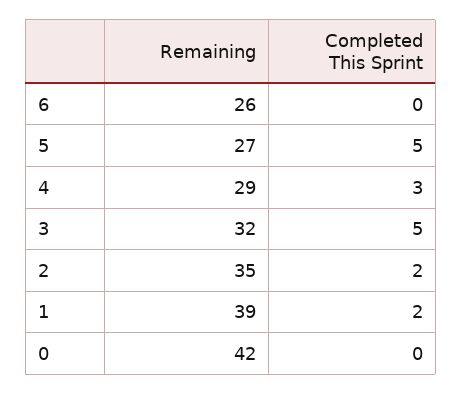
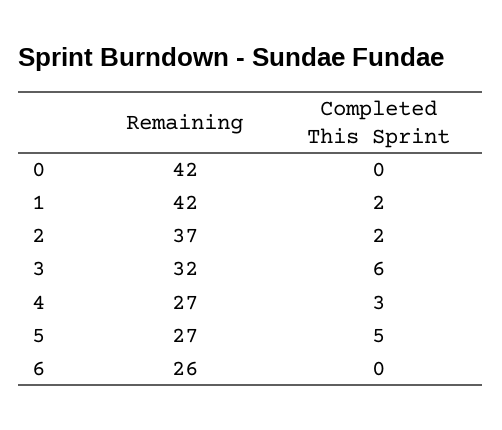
  {
    "Remaining": {
      "6": 26,
      "5": 27,
-     "4": 29,
+     "4": 27,
      "3": 32,
-     "2": 35,
+     "2": 37,
-     "1": 39,
+     "1": 42,
      "0": 42
    },
    "Completed This Sprint": {
      "6": 0,
      "5": 5,
      "4": 3,
-     "3": 5,
+     "3": 6,
      "2": 2,
      "1": 2,
      "0": 0
    }
  }

